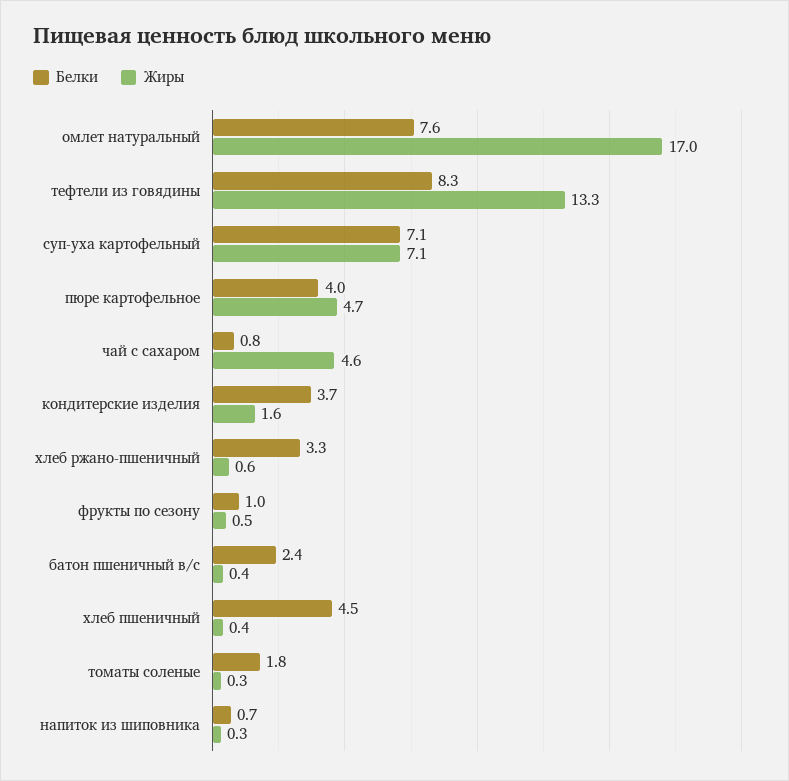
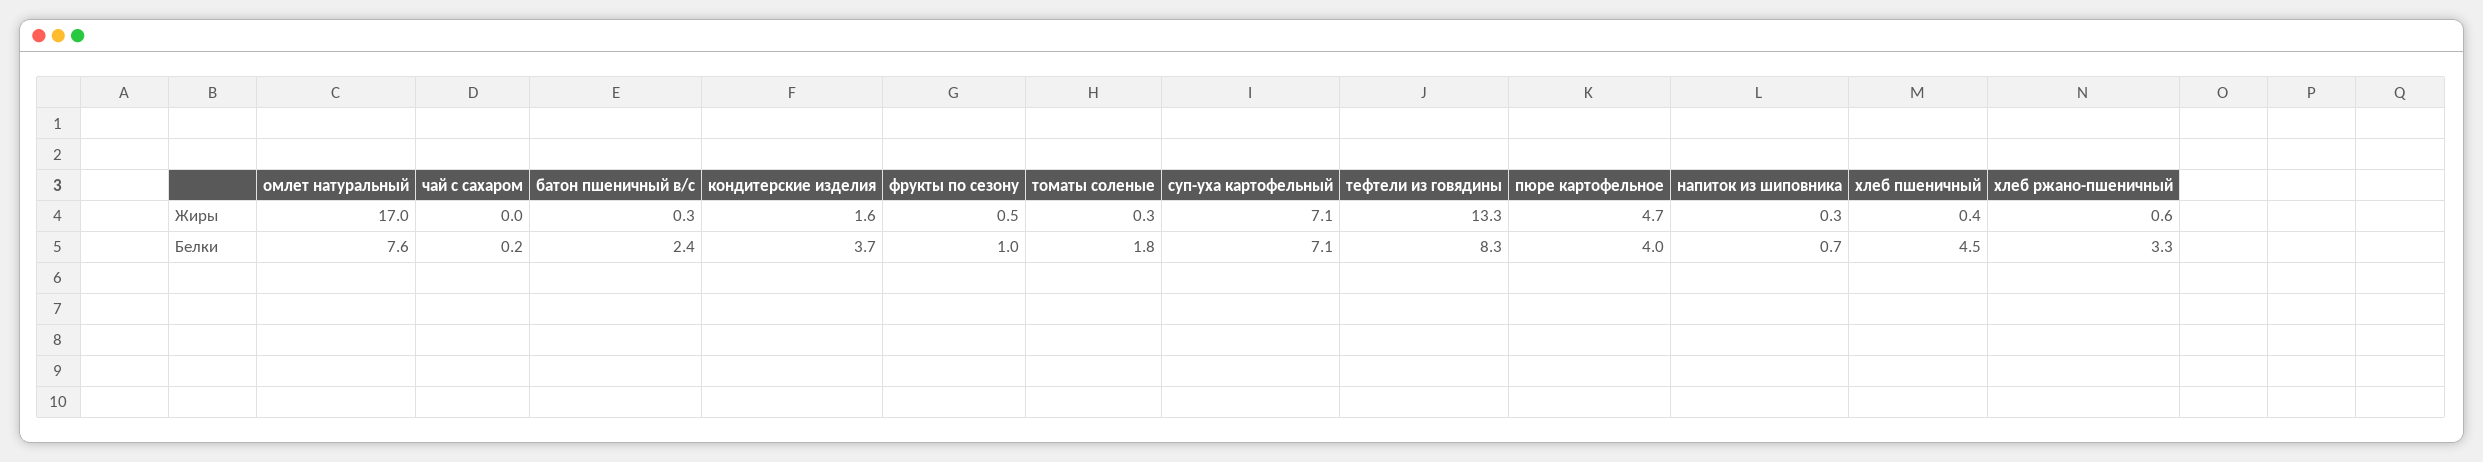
  {
    "Белки": {
      "омлет натуральный": 7.6,
      "тефтели из говядины": 8.3,
      "суп-уха картофельный": 7.1,
      "пюре картофельное": 4,
-     "чай с сахаром": 0.8,
+     "чай с сахаром": 0.2,
      "кондитерские изделия": 3.7,
      "хлеб ржано-пшеничный": 3.3,
      "фрукты по сезону": 1,
      "батон пшеничный в/с": 2.4,
      "хлеб пшеничный": 4.5,
      "томаты соленые": 1.8,
      "напиток из шиповника": 0.7
    },
    "Жиры": {
      "омлет натуральный": 17,
      "тефтели из говядины": 13.3,
      "суп-уха картофельный": 7.1,
      "пюре картофельное": 4.7,
-     "чай с сахаром": 4.6,
+     "чай с сахаром": 0,
      "кондитерские изделия": 1.6,
      "хлеб ржано-пшеничный": 0.6,
      "фрукты по сезону": 0.5,
-     "батон пшеничный в/с": 0.4,
+     "батон пшеничный в/с": 0.3,
      "хлеб пшеничный": 0.4,
      "томаты соленые": 0.3,
      "напиток из шиповника": 0.3
    }
  }

